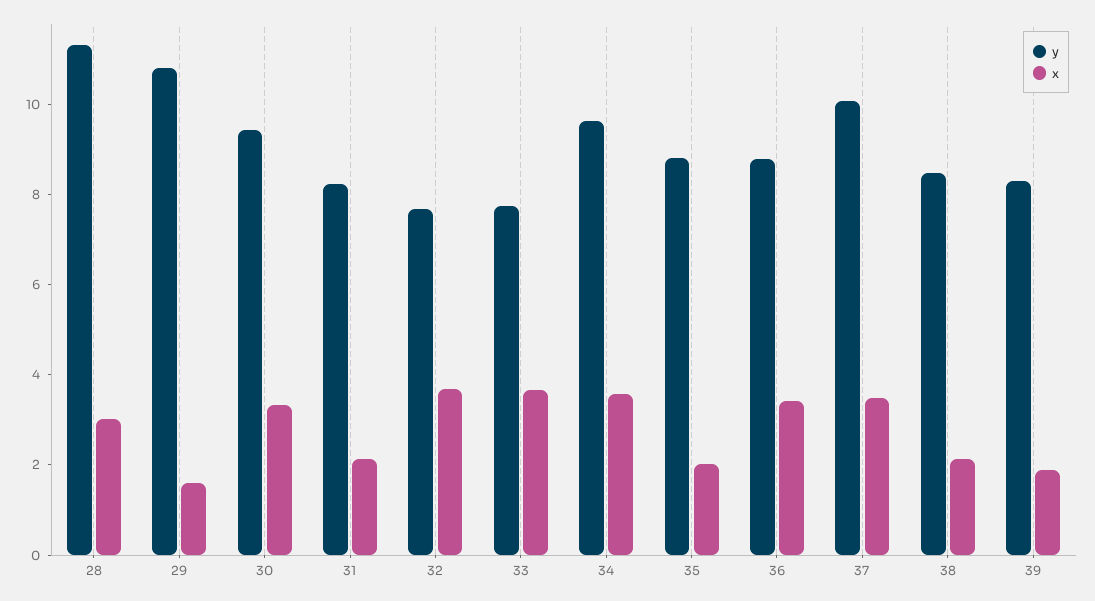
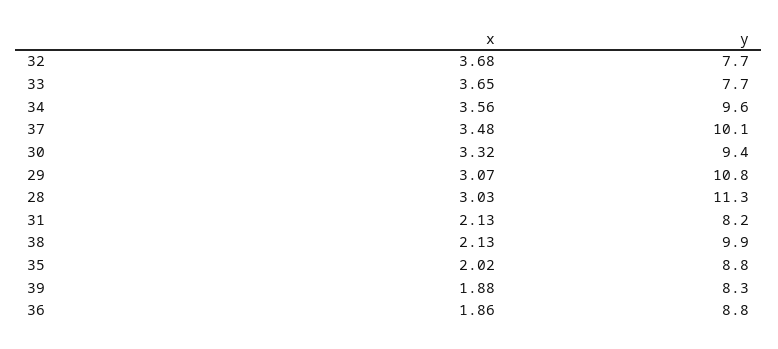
  {
    "y": {
      "28": 11.3,
      "29": 10.8,
      "30": 9.4,
      "31": 8.2,
      "32": 7.7,
      "33": 7.7,
      "34": 9.6,
      "35": 8.8,
      "36": 8.8,
      "37": 10.1,
-     "38": 8.5,
+     "38": 9.9,
      "39": 8.3
    },
    "x": {
      "28": 3.03,
-     "29": 1.5,
+     "29": 3.07,
      "30": 3.32,
      "31": 2.13,
      "32": 3.68,
      "33": 3.65,
      "34": 3.56,
      "35": 2.02,
-     "36": 3.5,
+     "36": 1.86,
      "37": 3.48,
      "38": 2.13,
      "39": 1.88
    }
  }

